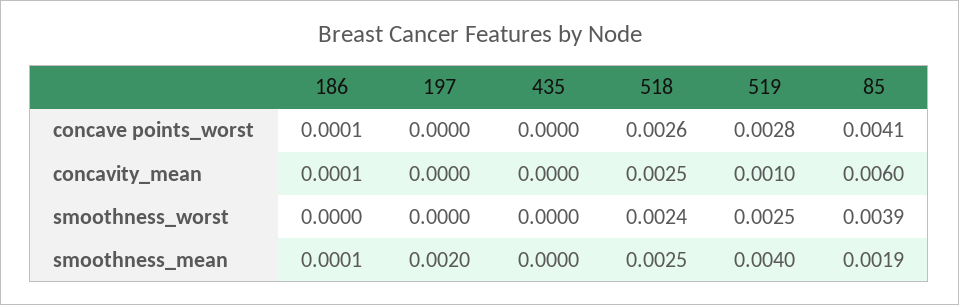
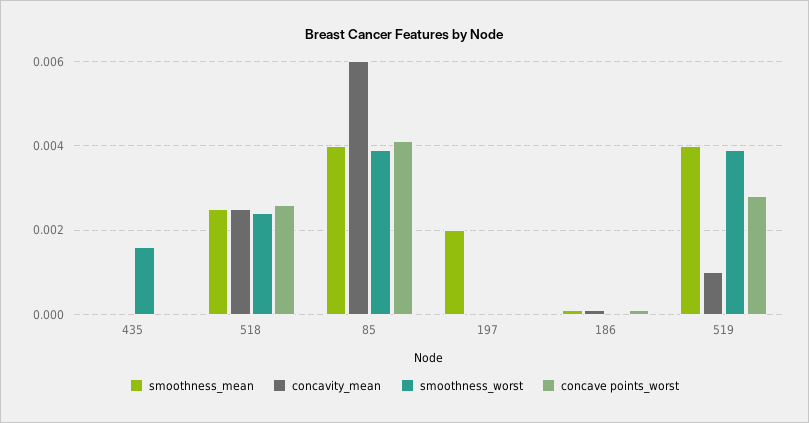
  {
    "concave points_worst": {
      "186": 0.0001,
      "197": 0,
      "435": 0,
      "518": 0.0026,
      "519": 0.0028,
      "85": 0.0041
    },
    "concavity_mean": {
      "186": 0.0001,
      "197": 0,
      "435": 0,
      "518": 0.0025,
      "519": 0.001,
      "85": 0.006
    },
    "smoothness_worst": {
      "186": 0,
      "197": 0,
-     "435": 0,
+     "435": 0.0015,
      "518": 0.0024,
-     "519": 0.0025,
+     "519": 0.004,
      "85": 0.0039
    },
    "smoothness_mean": {
      "186": 0.0001,
      "197": 0.002,
      "435": 0,
      "518": 0.0025,
      "519": 0.004,
-     "85": 0.0019
+     "85": 0.004
    }
  }

